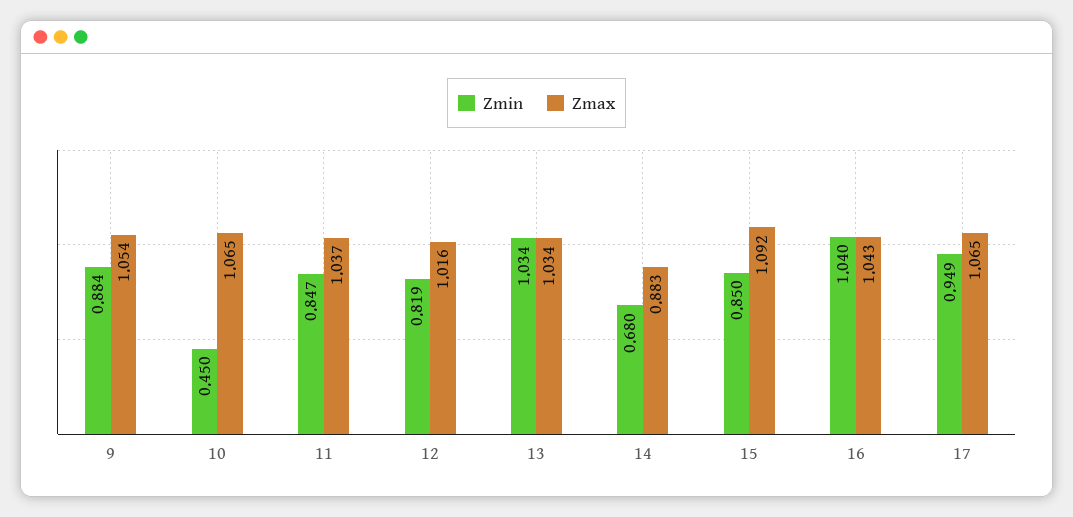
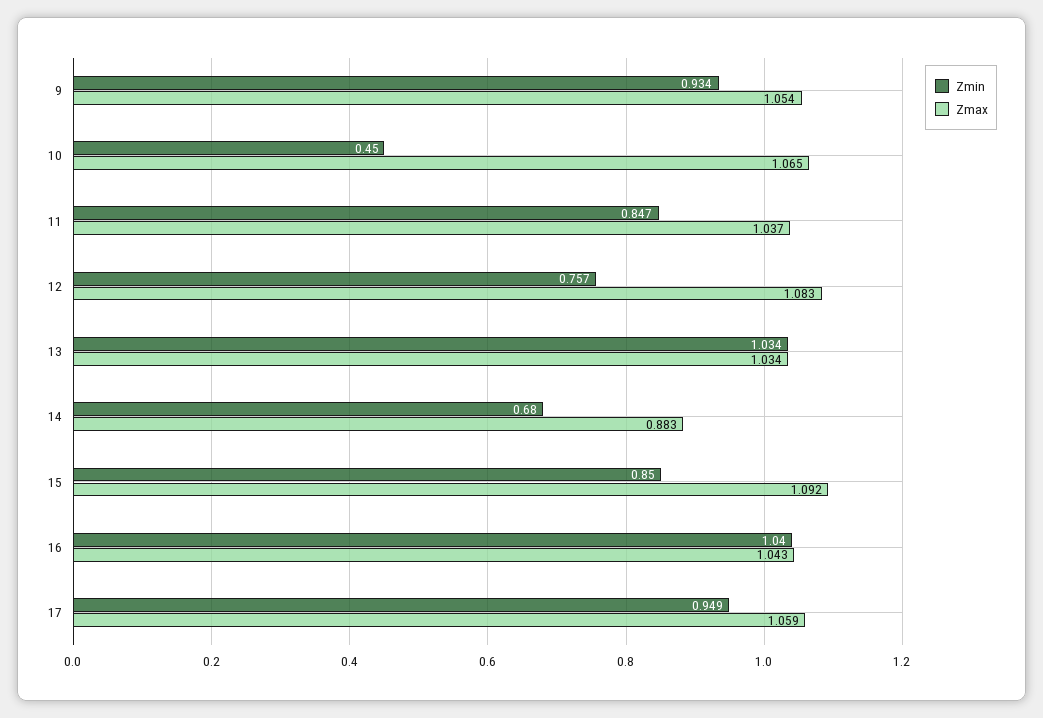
  {
    "Zmin": {
-     "9": 0.884,
+     "9": 0.934,
      "10": 0.45,
      "11": 0.847,
-     "12": 0.819,
+     "12": 0.757,
      "13": 1.034,
      "14": 0.68,
      "15": 0.85,
      "16": 1.04,
      "17": 0.949
    },
    "Zmax": {
      "9": 1.054,
      "10": 1.065,
      "11": 1.037,
-     "12": 1.016,
+     "12": 1.083,
      "13": 1.034,
      "14": 0.883,
      "15": 1.092,
      "16": 1.043,
-     "17": 1.065
+     "17": 1.059
    }
  }

